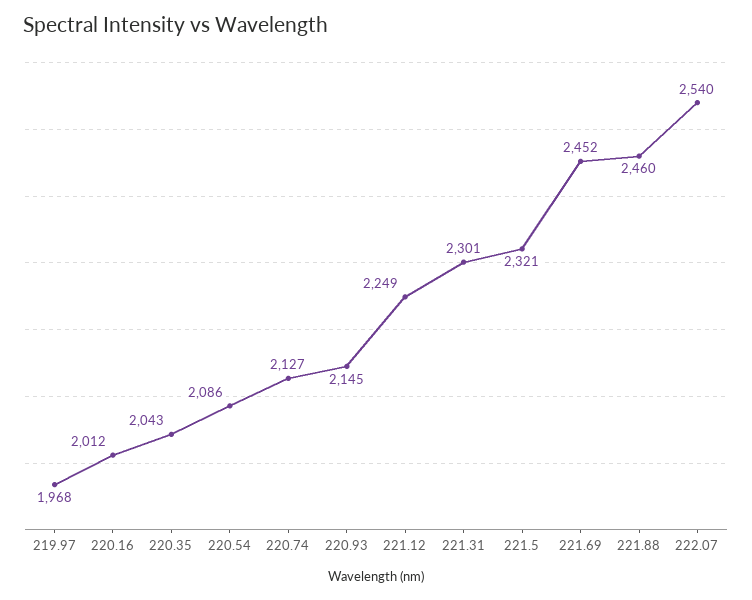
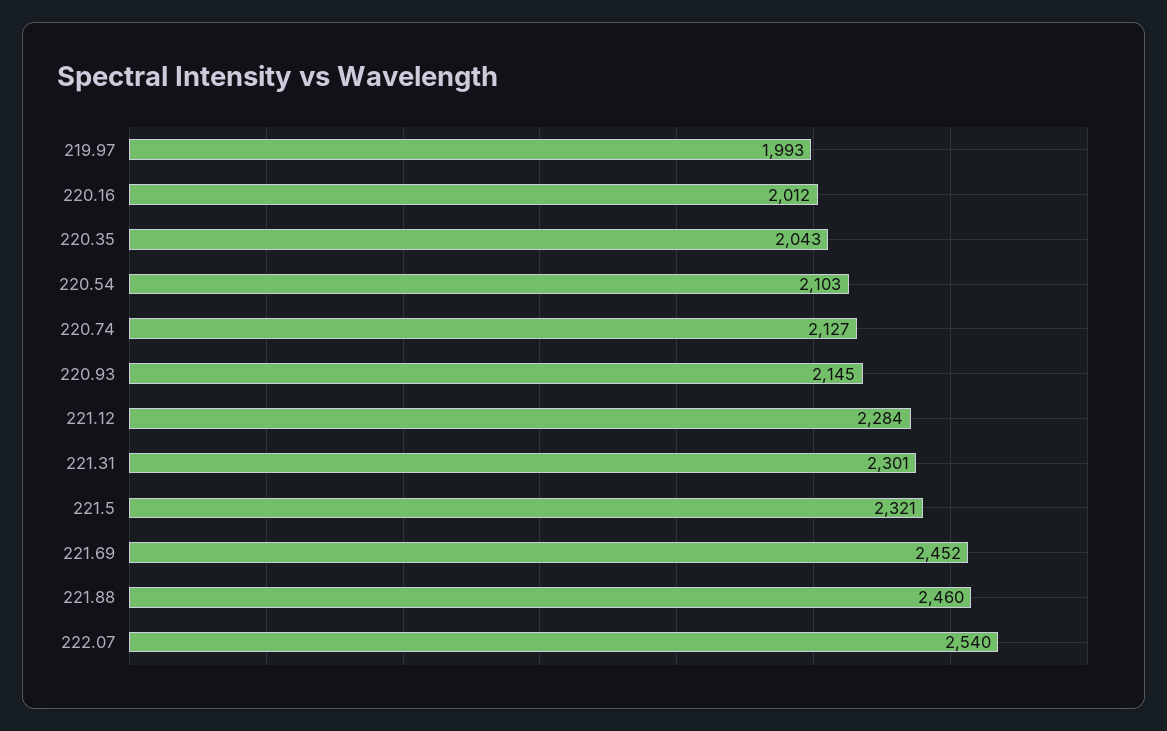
  {
-   "219.97": 1968,
+   "219.97": 1993,
    "220.16": 2012,
    "220.35": 2043,
-   "220.54": 2086,
+   "220.54": 2103,
    "220.74": 2127,
    "220.93": 2145,
-   "221.12": 2249,
+   "221.12": 2284,
    "221.31": 2301,
    "221.5": 2321,
    "221.69": 2452,
    "221.88": 2460,
    "222.07": 2540
  }

